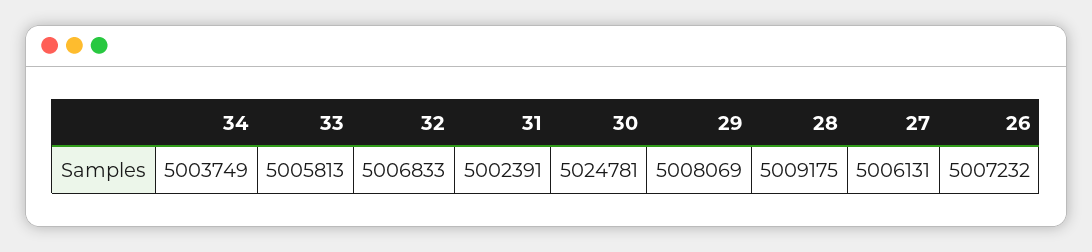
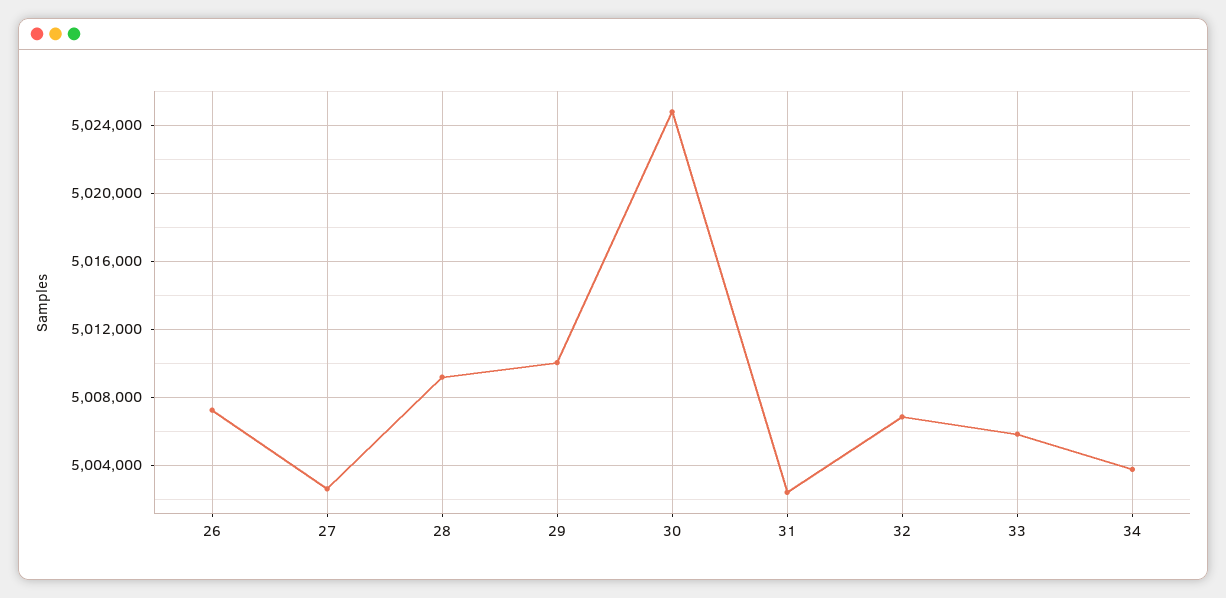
  {
    "34": 5003749,
    "33": 5005813,
    "32": 5006833,
    "31": 5002391,
    "30": 5024781,
-   "29": 5008069,
+   "29": 5010000,
    "28": 5009175,
-   "27": 5006131,
+   "27": 5002500,
    "26": 5007232
  }

